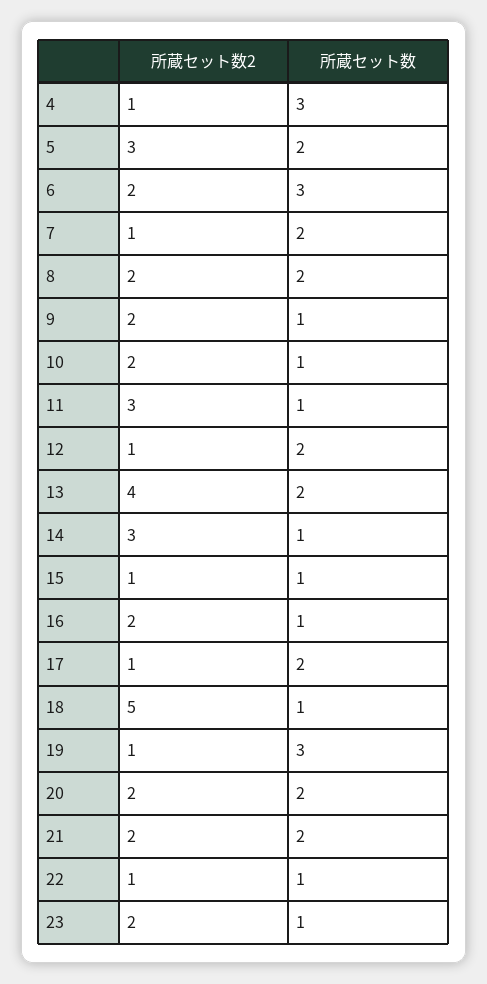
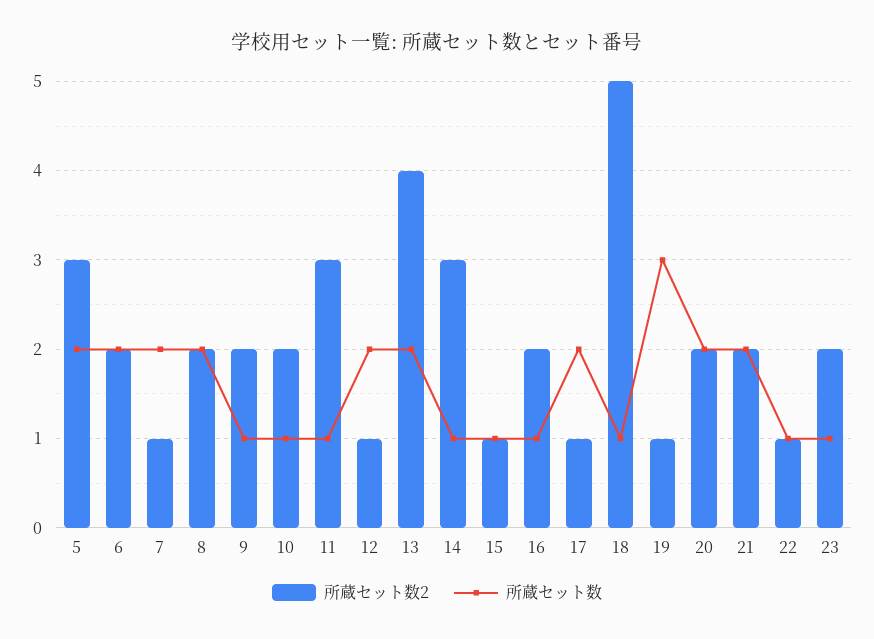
  {
    "所蔵セット数2": {
-     "4": 1,
      "5": 3,
      "6": 2,
      "7": 1,
      "8": 2,
      "9": 2,
      "10": 2,
      "11": 3,
      "12": 1,
      "13": 4,
      "14": 3,
      "15": 1,
      "16": 2,
      "17": 1,
      "18": 5,
      "19": 1,
      "20": 2,
      "21": 2,
      "22": 1,
      "23": 2
    },
    "所蔵セット数": {
-     "4": 3,
      "5": 2,
-     "6": 3,
+     "6": 2,
      "7": 2,
      "8": 2,
      "9": 1,
      "10": 1,
      "11": 1,
      "12": 2,
      "13": 2,
      "14": 1,
      "15": 1,
      "16": 1,
      "17": 2,
      "18": 1,
      "19": 3,
      "20": 2,
      "21": 2,
      "22": 1,
      "23": 1
    }
  }

